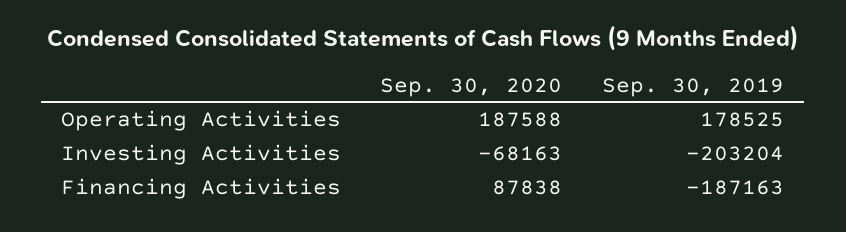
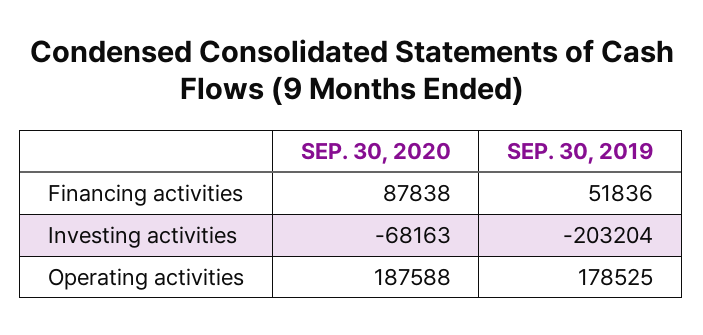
  {
    "Sep. 30, 2020": {
      "Operating Activities": 187588,
      "Investing Activities": -68163,
      "Financing Activities": 87838
    },
    "Sep. 30, 2019": {
      "Operating Activities": 178525,
      "Investing Activities": -203204,
-     "Financing Activities": -187163
+     "Financing Activities": 51836
    }
  }

